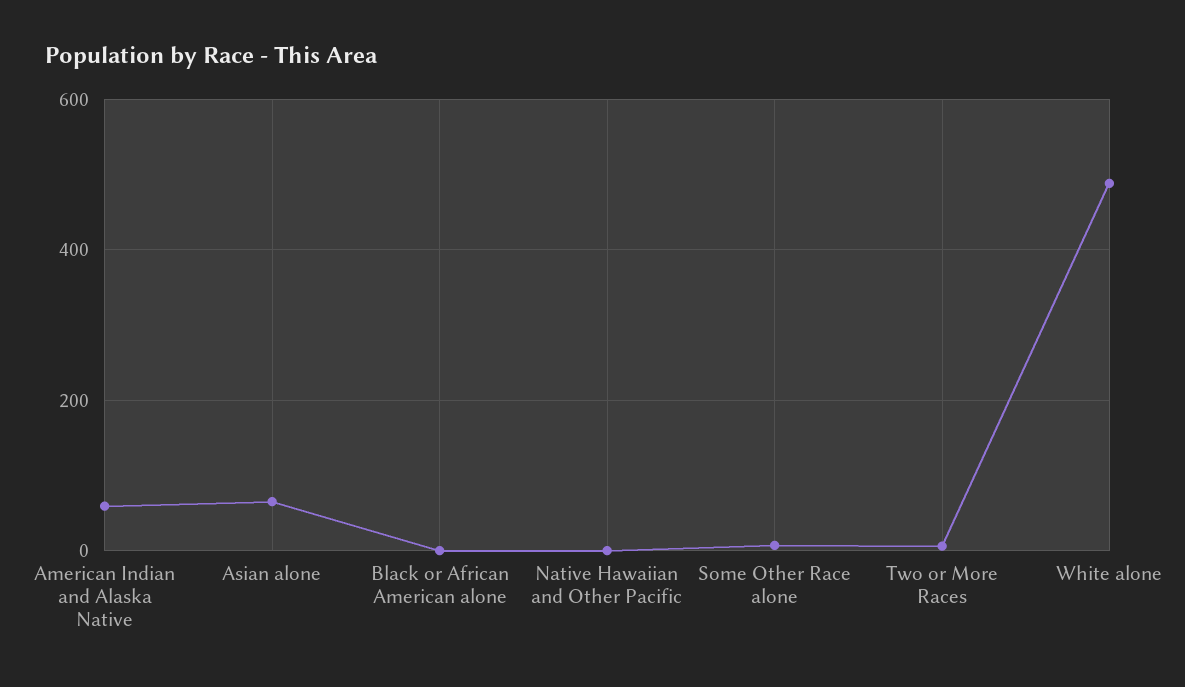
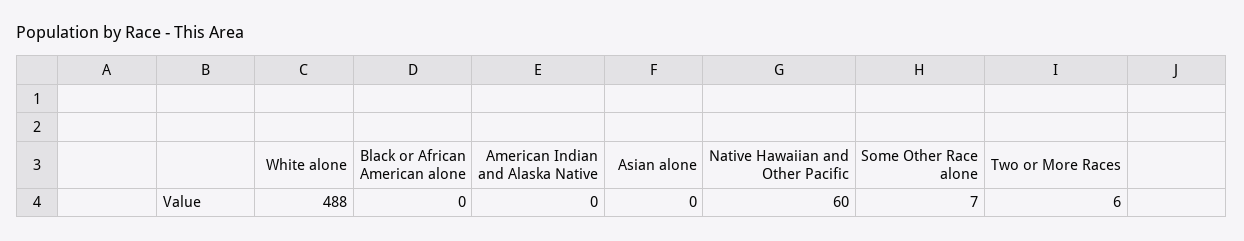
  {
-   "American Indian and Alaska Native": 60,
+   "American Indian and Alaska Native": 0,
-   "Asian alone": 60,
+   "Asian alone": 0,
    "Black or African American alone": 0,
-   "Native Hawaiian and Other Pacific": 0,
+   "Native Hawaiian and Other Pacific": 60,
    "Some Other Race alone": 7,
    "Two or More Races": 6,
    "White alone": 488
  }

